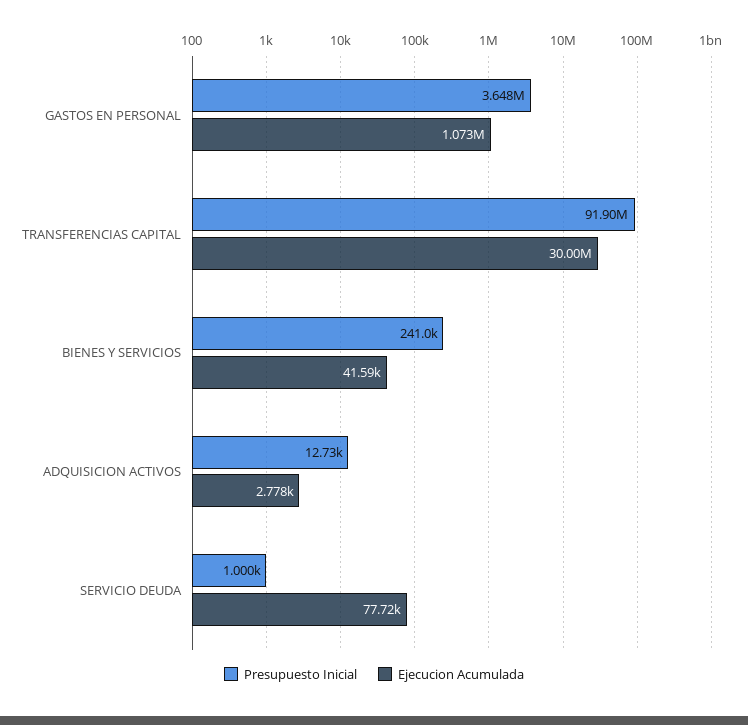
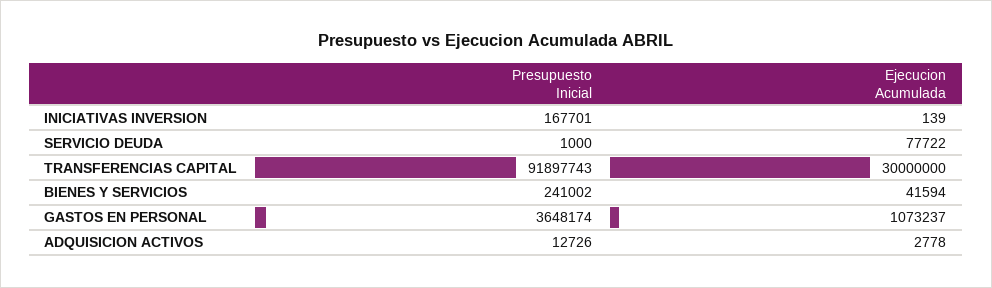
  {
    "Presupuesto Inicial": {
      "GASTOS EN PERSONAL": 3648174,
      "TRANSFERENCIAS CAPITAL": 91897743,
      "BIENES Y SERVICIOS": 241002,
      "ADQUISICION ACTIVOS": 12726,
-     "SERVICIO DEUDA": 1000
+     "SERVICIO DEUDA": 1000,
+     "INICIATIVAS INVERSION": 167701
    },
    "Ejecucion Acumulada": {
      "GASTOS EN PERSONAL": 1073237,
      "TRANSFERENCIAS CAPITAL": 30000000,
      "BIENES Y SERVICIOS": 41594,
      "ADQUISICION ACTIVOS": 2778,
-     "SERVICIO DEUDA": 77722
+     "SERVICIO DEUDA": 77722,
+     "INICIATIVAS INVERSION": 139
    }
  }

